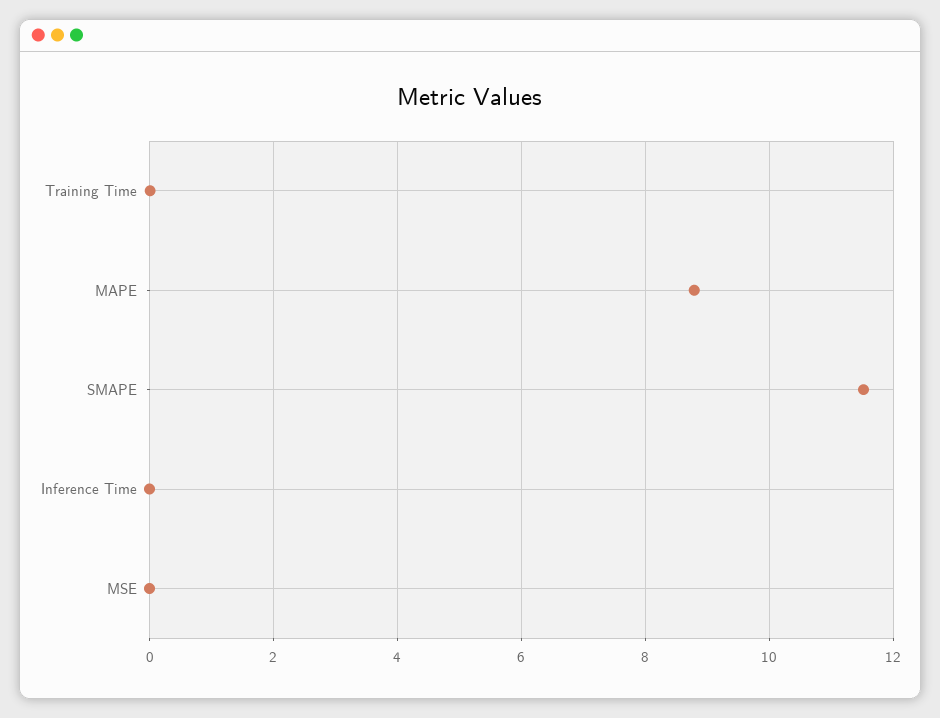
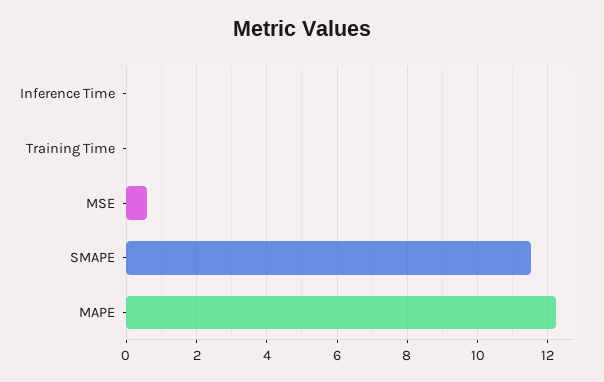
  {
    "Training Time": 0,
-   "MAPE": 8.8,
+   "MAPE": 12.2,
    "SMAPE": 11.6,
    "Inference Time": 0,
-   "MSE": 0
+   "MSE": 0.6
  }

